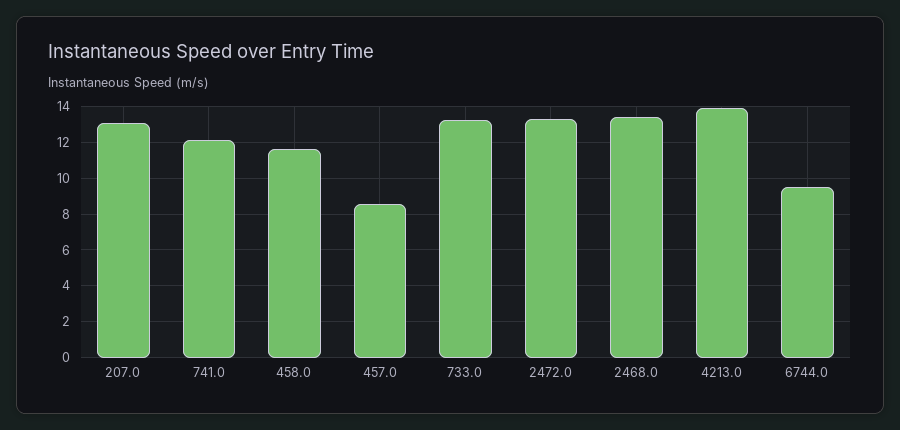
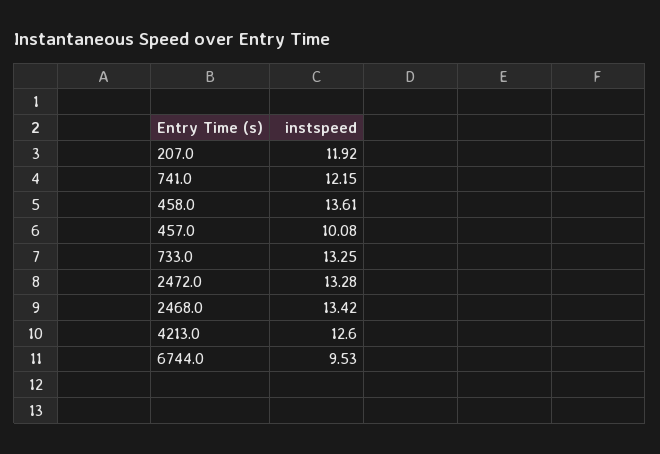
  {
-   "207.0": 13,
+   "207.0": 11.92,
    "741.0": 12.15,
-   "458.0": 11.5,
+   "458.0": 13.61,
-   "457.0": 8.5,
+   "457.0": 10.08,
    "733.0": 13.25,
    "2472.0": 13.28,
    "2468.0": 13.42,
-   "4213.0": 14,
+   "4213.0": 12.6,
    "6744.0": 9.53
  }

